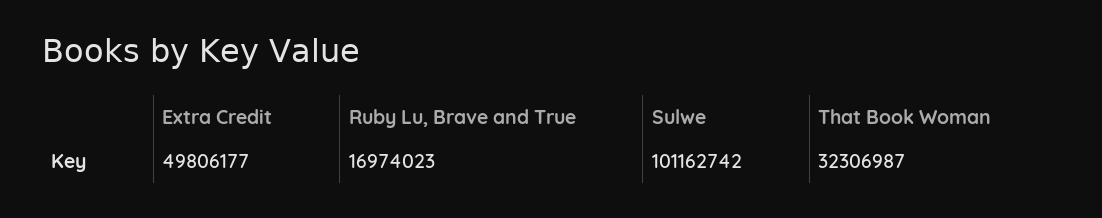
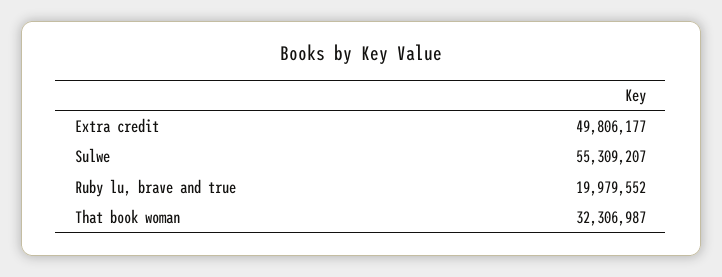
  {
    "Extra Credit": 49806177,
-   "Ruby Lu, Brave and True": 16974023,
+   "Ruby Lu, Brave and True": 19979552,
-   "Sulwe": 101162742,
+   "Sulwe": 55309207,
    "That Book Woman": 32306987
  }

